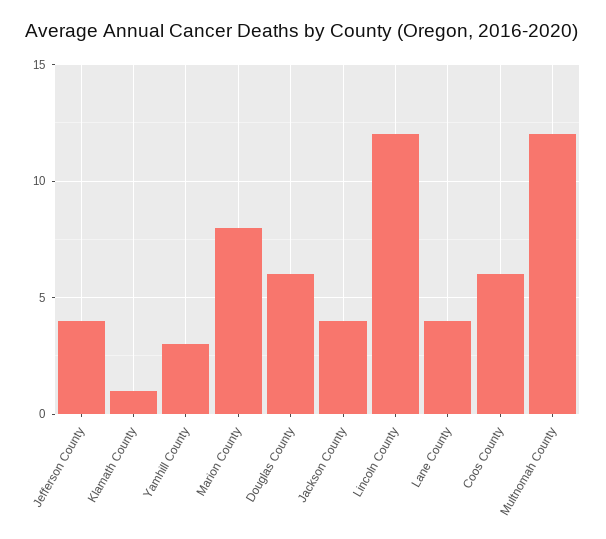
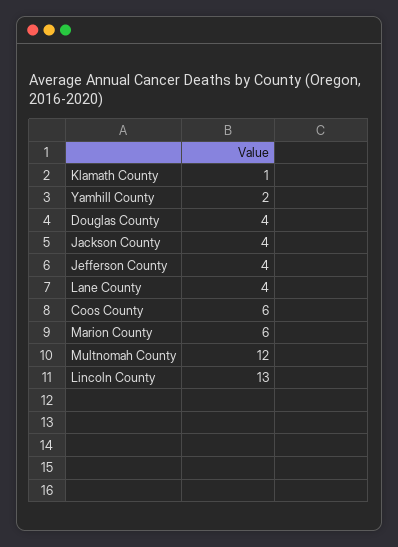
  {
    "Jefferson County": 4,
    "Klamath County": 1,
-   "Yamhill County": 3,
+   "Yamhill County": 2,
-   "Marion County": 8,
+   "Marion County": 6,
-   "Douglas County": 6,
+   "Douglas County": 4,
    "Jackson County": 4,
-   "Lincoln County": 12,
+   "Lincoln County": 13,
    "Lane County": 4,
    "Coos County": 6,
    "Multnomah County": 12
  }

